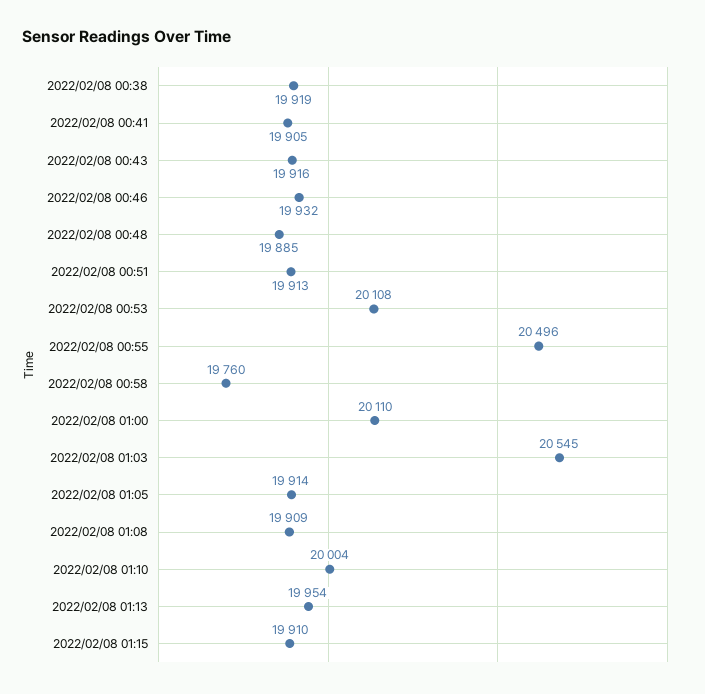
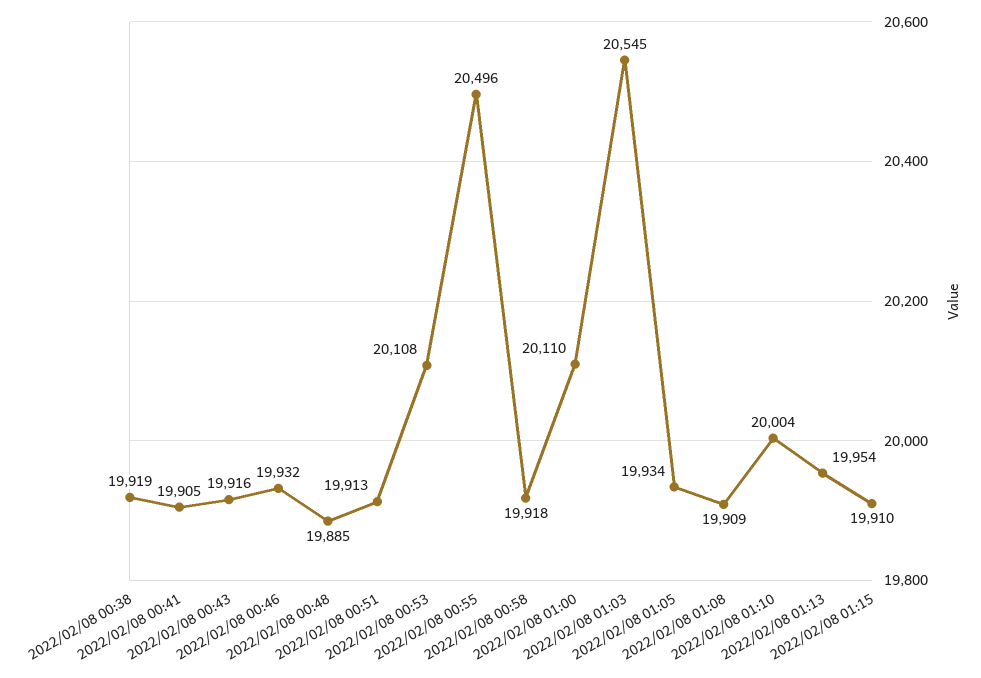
  {
    "2022/02/08 00:38": 19919,
    "2022/02/08 00:41": 19905,
    "2022/02/08 00:43": 19916,
    "2022/02/08 00:46": 19932,
    "2022/02/08 00:48": 19885,
    "2022/02/08 00:51": 19913,
    "2022/02/08 00:53": 20108,
    "2022/02/08 00:55": 20496,
-   "2022/02/08 00:58": 19760,
+   "2022/02/08 00:58": 19918,
    "2022/02/08 01:00": 20110,
    "2022/02/08 01:03": 20545,
-   "2022/02/08 01:05": 19914,
+   "2022/02/08 01:05": 19934,
    "2022/02/08 01:08": 19909,
    "2022/02/08 01:10": 20004,
    "2022/02/08 01:13": 19954,
    "2022/02/08 01:15": 19910
  }

